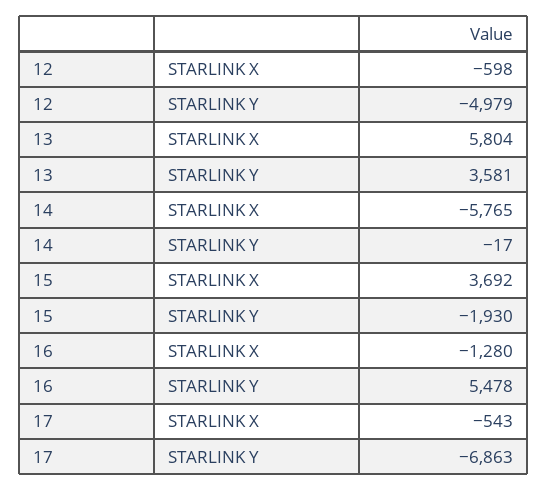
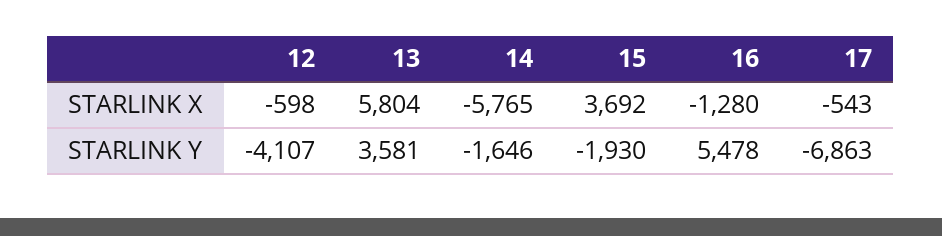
  {
    "12": {
      "STARLINK X": -598,
-     "STARLINK Y": -4979
+     "STARLINK Y": -4107
    },
    "13": {
      "STARLINK X": 5804,
      "STARLINK Y": 3581
    },
    "14": {
      "STARLINK X": -5765,
-     "STARLINK Y": -17
+     "STARLINK Y": -1646
    },
    "15": {
      "STARLINK X": 3692,
      "STARLINK Y": -1930
    },
    "16": {
      "STARLINK X": -1280,
      "STARLINK Y": 5478
    },
    "17": {
      "STARLINK X": -543,
      "STARLINK Y": -6863
    }
  }

